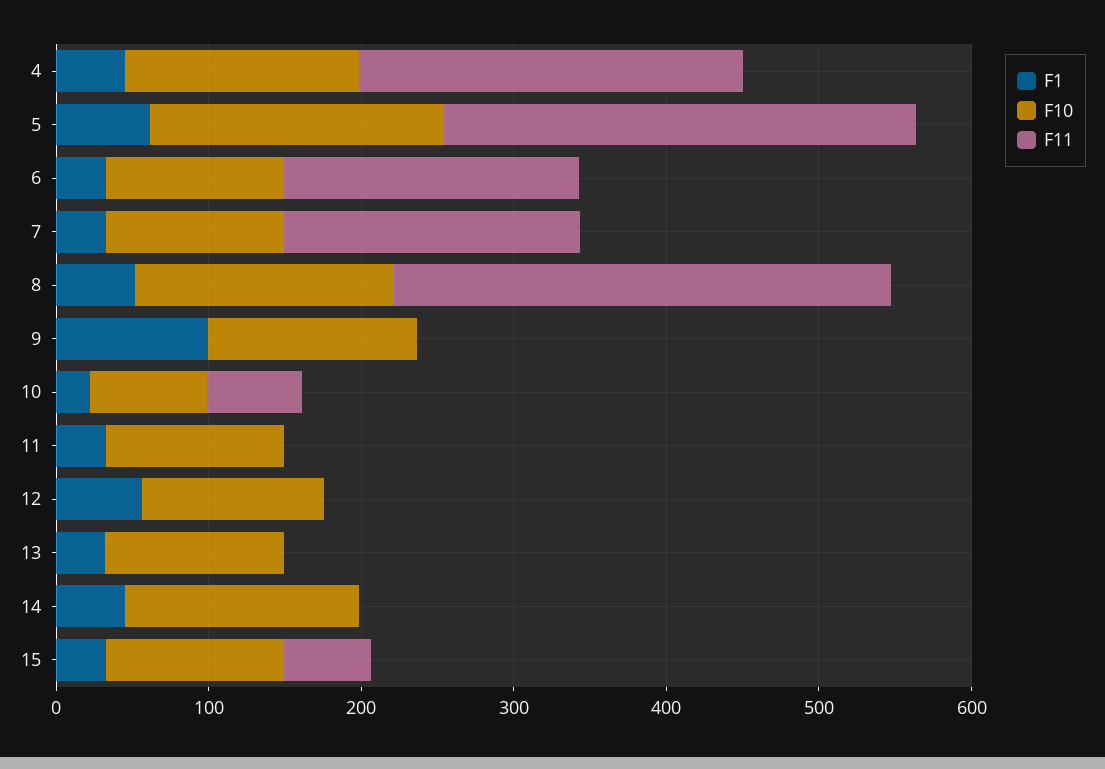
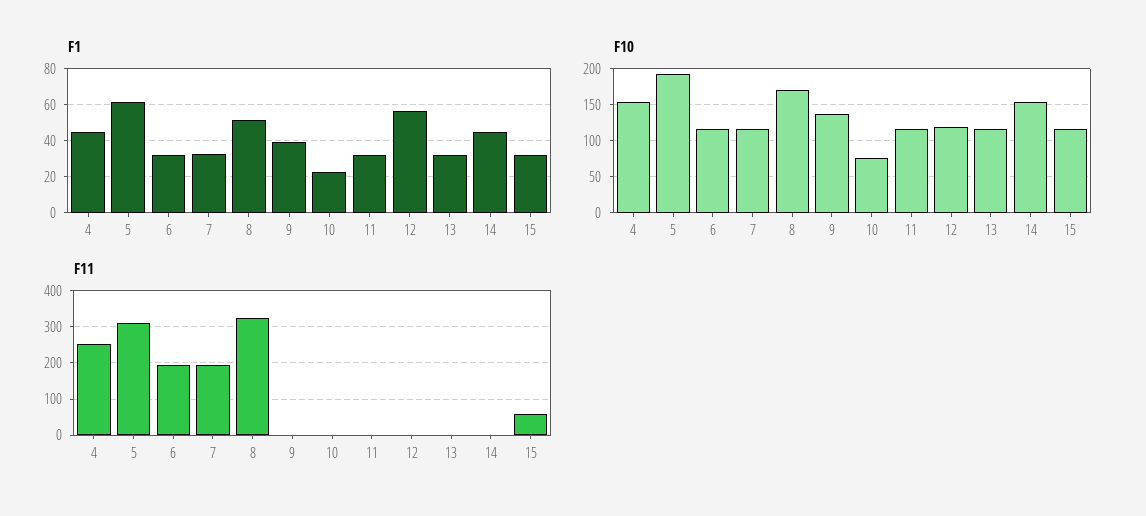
  {
    "F1": {
      "4": 45,
      "5": 60,
      "6": 30,
      "7": 30,
      "8": 50,
-     "9": 100,
+     "9": 40,
      "10": 20,
      "11": 30,
      "12": 55,
      "13": 30,
      "14": 45,
      "15": 30
    },
    "F10": {
      "4": 150,
      "5": 190,
      "6": 120,
      "7": 120,
      "8": 170,
      "9": 140,
      "10": 80,
      "11": 120,
      "12": 120,
      "13": 120,
      "14": 150,
      "15": 120
    },
    "F11": {
      "4": 260,
      "5": 300,
      "6": 200,
      "7": 200,
      "8": 320,
      "9": 0,
-     "10": 60,
+     "10": 0,
      "11": 0,
      "12": 0,
      "13": 0,
      "14": 0,
      "15": 60
    }
  }

